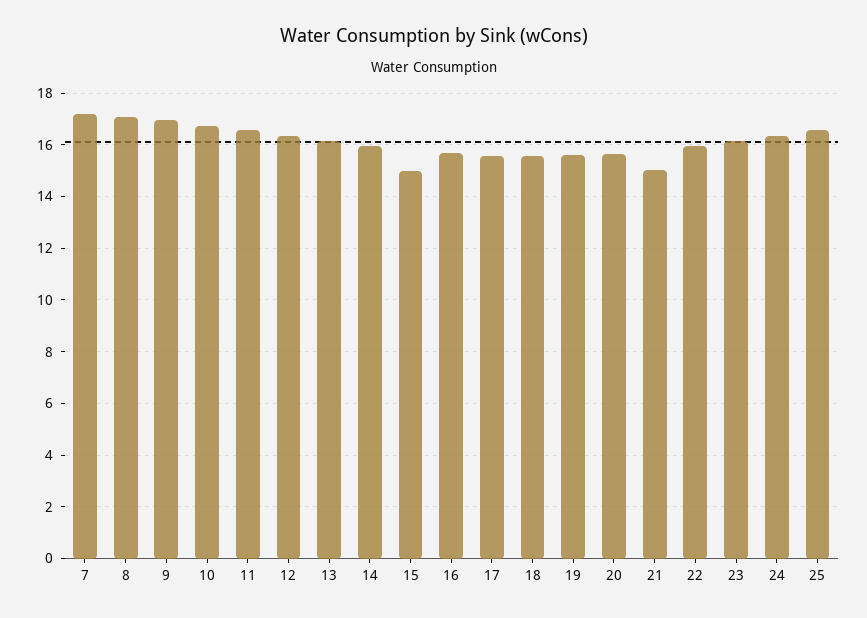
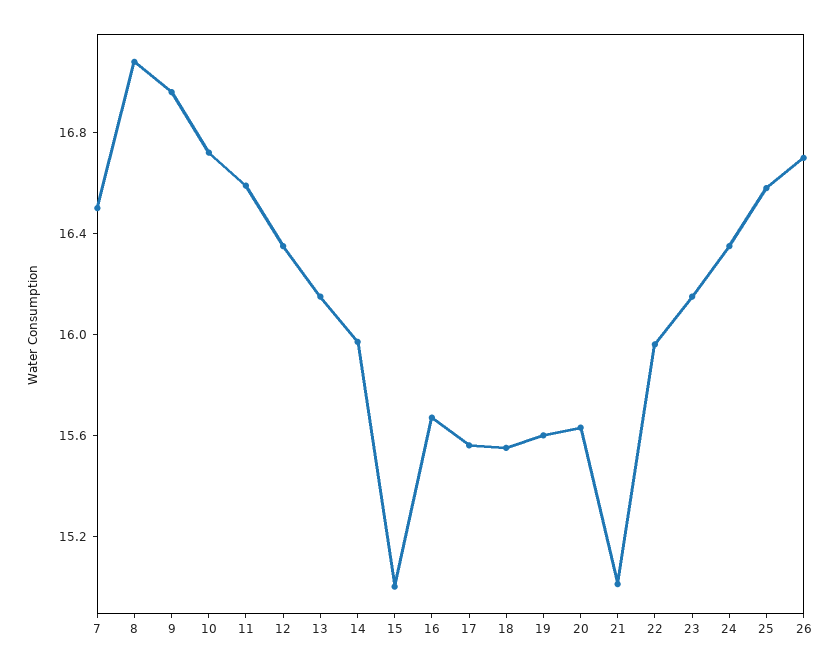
  {
-   "7": 17.25,
+   "7": 16.5,
    "8": 17.1,
    "9": 17,
    "10": 16.7,
    "11": 16.6,
    "12": 16.4,
    "13": 16.2,
    "14": 16,
    "15": 15,
    "16": 15.7,
    "17": 15.6,
    "18": 15.6,
    "19": 15.6,
    "20": 15.6,
    "21": 15,
    "22": 16,
    "23": 16.2,
    "24": 16.4,
-   "25": 16.6
+   "25": 16.6,
+   "26": 16.7
  }

